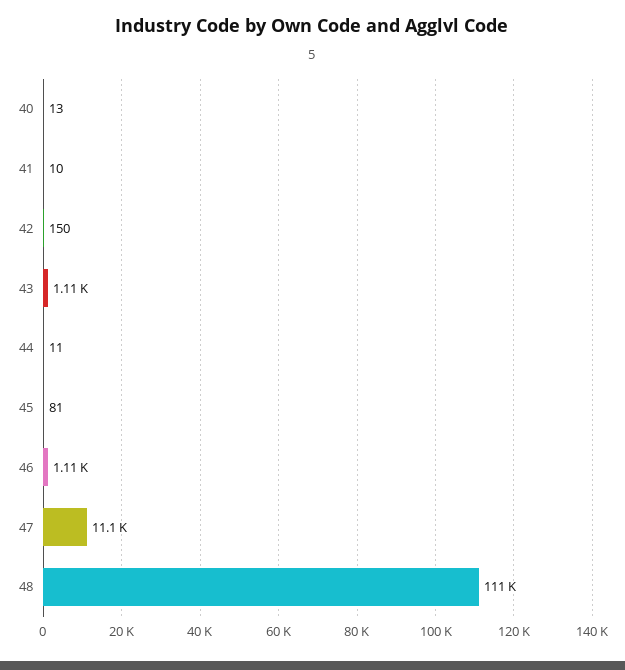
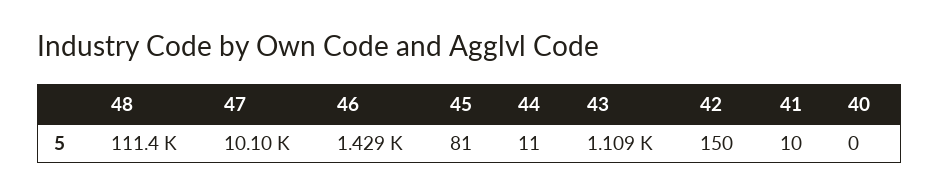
  {
-   "40": 13,
+   "40": 0,
    "41": 10,
    "42": 150,
    "43": 1109,
    "44": 11,
    "45": 81,
-   "46": 1110,
+   "46": 1429,
-   "47": 11100,
+   "47": 10100,
    "48": 111400
  }

